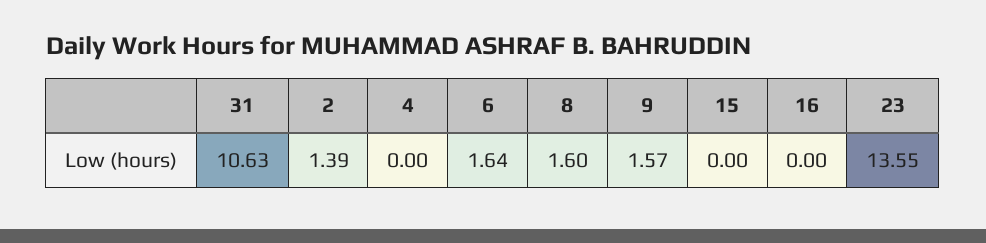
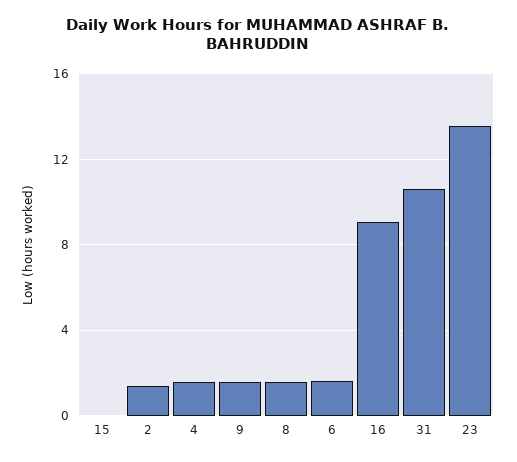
  {
    "31": 10.63,
    "2": 1.39,
-   "4": 0,
+   "4": 1.5,
    "6": 1.64,
    "8": 1.6,
    "9": 1.57,
    "15": 0,
-   "16": 0,
+   "16": 9,
    "23": 13.55
  }

